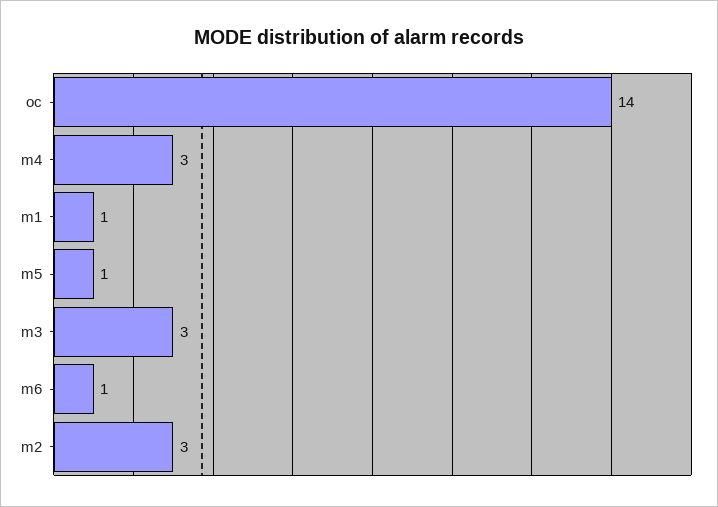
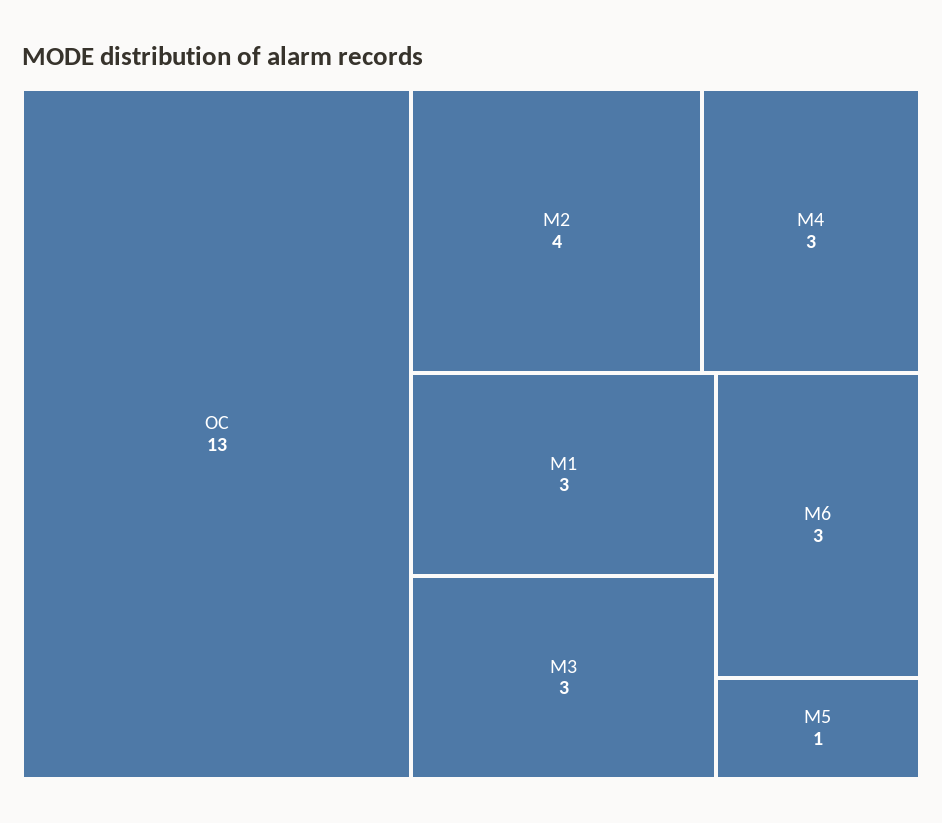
  {
-   "oc": 14,
+   "oc": 13,
    "m4": 3,
-   "m1": 1,
+   "m1": 3,
    "m5": 1,
    "m3": 3,
-   "m6": 1,
+   "m6": 3,
-   "m2": 3
+   "m2": 4
  }

